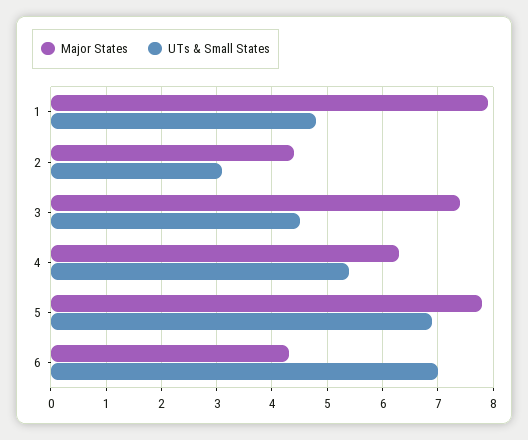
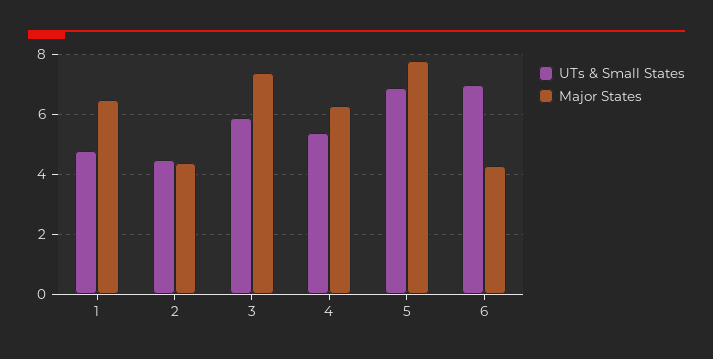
  {
    "Major States": {
-     "1": 8,
+     "1": 6.5,
      "2": 4.5,
      "3": 7.5,
      "4": 6.5,
      "5": 8,
      "6": 4.5
    },
    "UTs & Small States": {
      "1": 5,
-     "2": 3,
+     "2": 4.5,
-     "3": 4.5,
+     "3": 6,
      "4": 5.5,
      "5": 7,
      "6": 7
    }
  }

